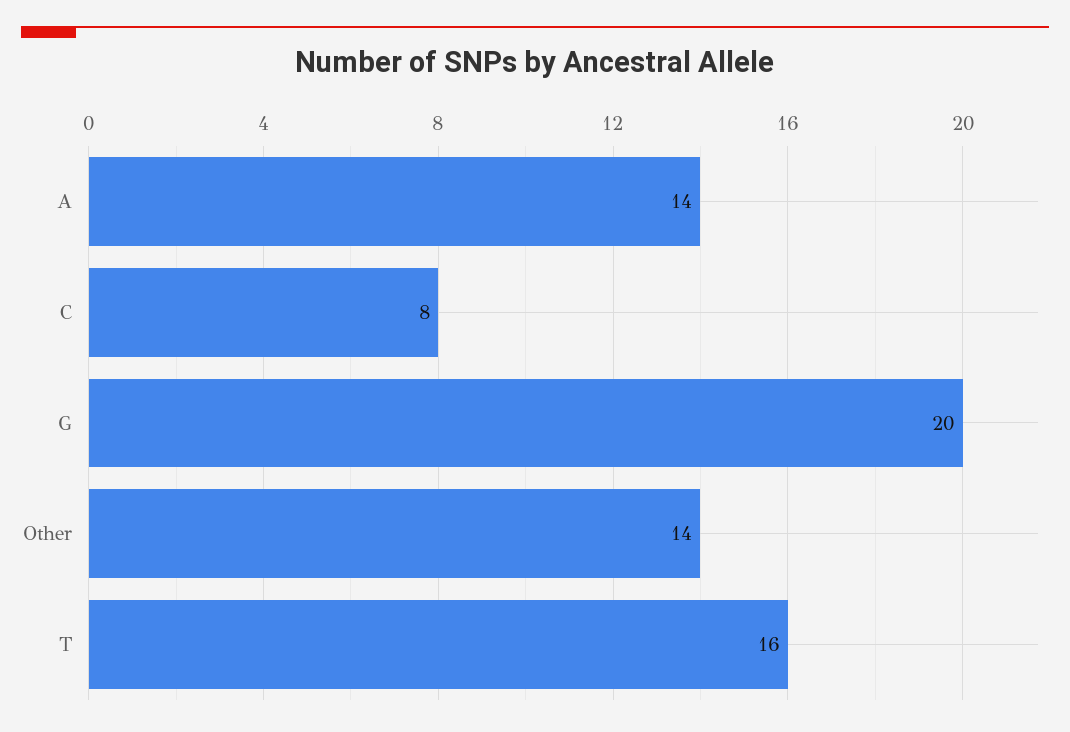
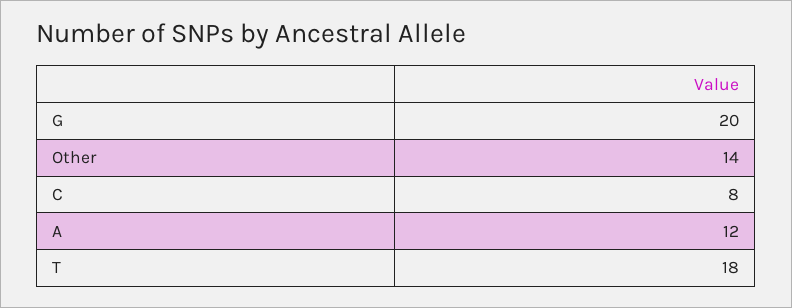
  {
-   "A": 14,
+   "A": 12,
    "C": 8,
    "G": 20,
    "Other": 14,
-   "T": 16
+   "T": 18
  }

